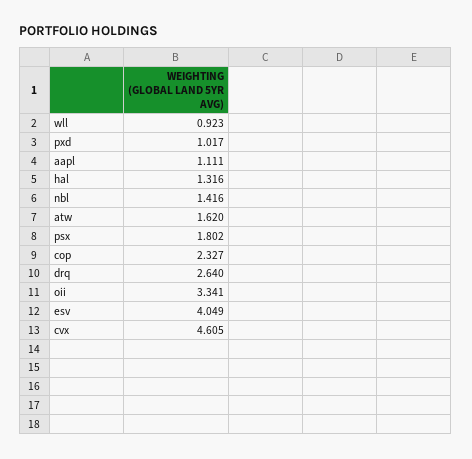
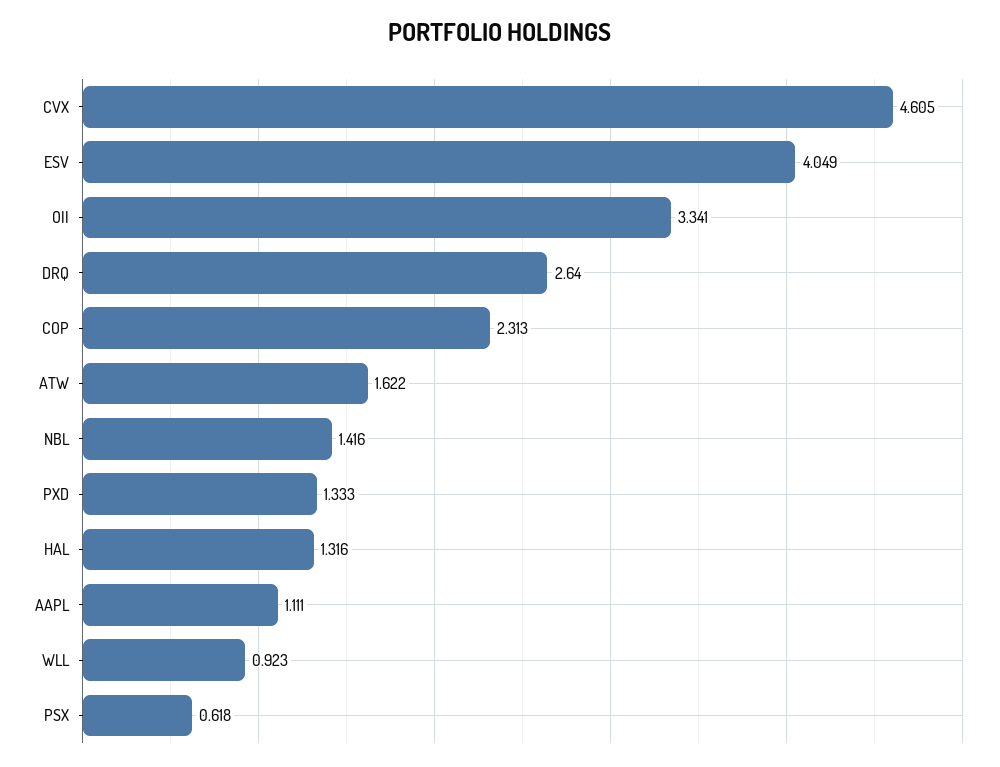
  {
    "wll": 0.923,
-   "pxd": 1.017,
+   "pxd": 1.333,
    "aapl": 1.111,
    "hal": 1.316,
    "nbl": 1.416,
-   "atw": 1.62,
+   "atw": 1.622,
-   "psx": 1.802,
+   "psx": 0.618,
-   "cop": 2.327,
+   "cop": 2.313,
    "drq": 2.64,
    "oii": 3.341,
    "esv": 4.049,
    "cvx": 4.605
  }

